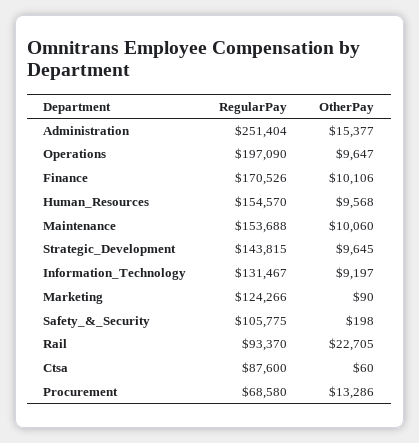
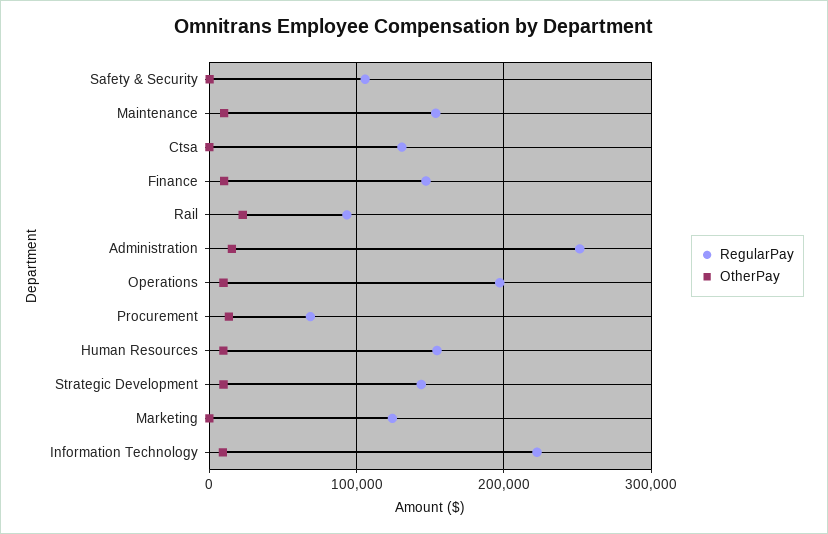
  {
    "RegularPay": {
      "Administration": 251404,
      "Operations": 197090,
-     "Finance": 170526,
+     "Finance": 150000,
      "Human_Resources": 154570,
      "Maintenance": 153688,
      "Strategic_Development": 143815,
-     "Information_Technology": 131467,
+     "Information_Technology": 220000,
      "Marketing": 124266,
      "Safety_&_Security": 105775,
      "Rail": 93370,
-     "Ctsa": 87600,
+     "Ctsa": 130000,
      "Procurement": 68580
    },
    "OtherPay": {
      "Administration": 15377,
      "Operations": 9647,
      "Finance": 10106,
      "Human_Resources": 9568,
      "Maintenance": 10060,
      "Strategic_Development": 9645,
      "Information_Technology": 9197,
      "Marketing": 90,
      "Safety_&_Security": 198,
      "Rail": 22705,
      "Ctsa": 60,
      "Procurement": 13286
    }
  }

